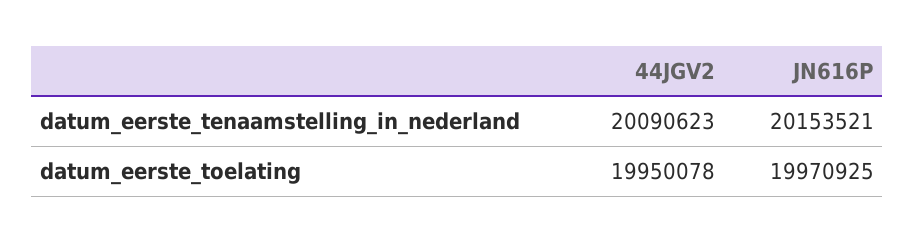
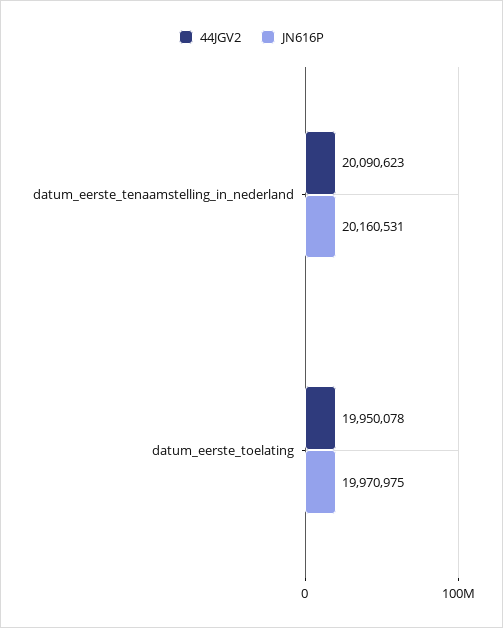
  {
    "44JGV2": {
      "datum_eerste_tenaamstelling_in_nederland": 20090623,
      "datum_eerste_toelating": 19950078
    },
    "JN616P": {
-     "datum_eerste_tenaamstelling_in_nederland": 20153521,
+     "datum_eerste_tenaamstelling_in_nederland": 20160531,
-     "datum_eerste_toelating": 19970925
+     "datum_eerste_toelating": 19970975
    }
  }

